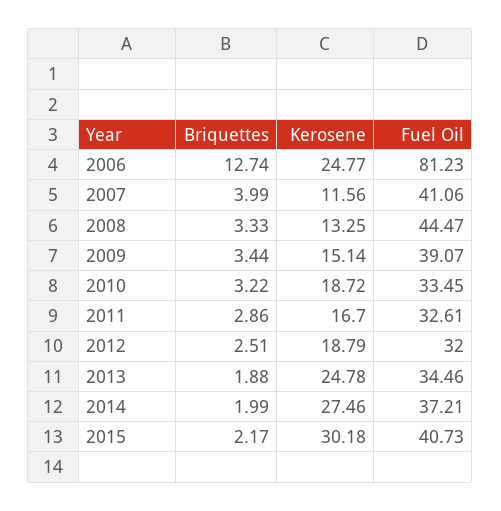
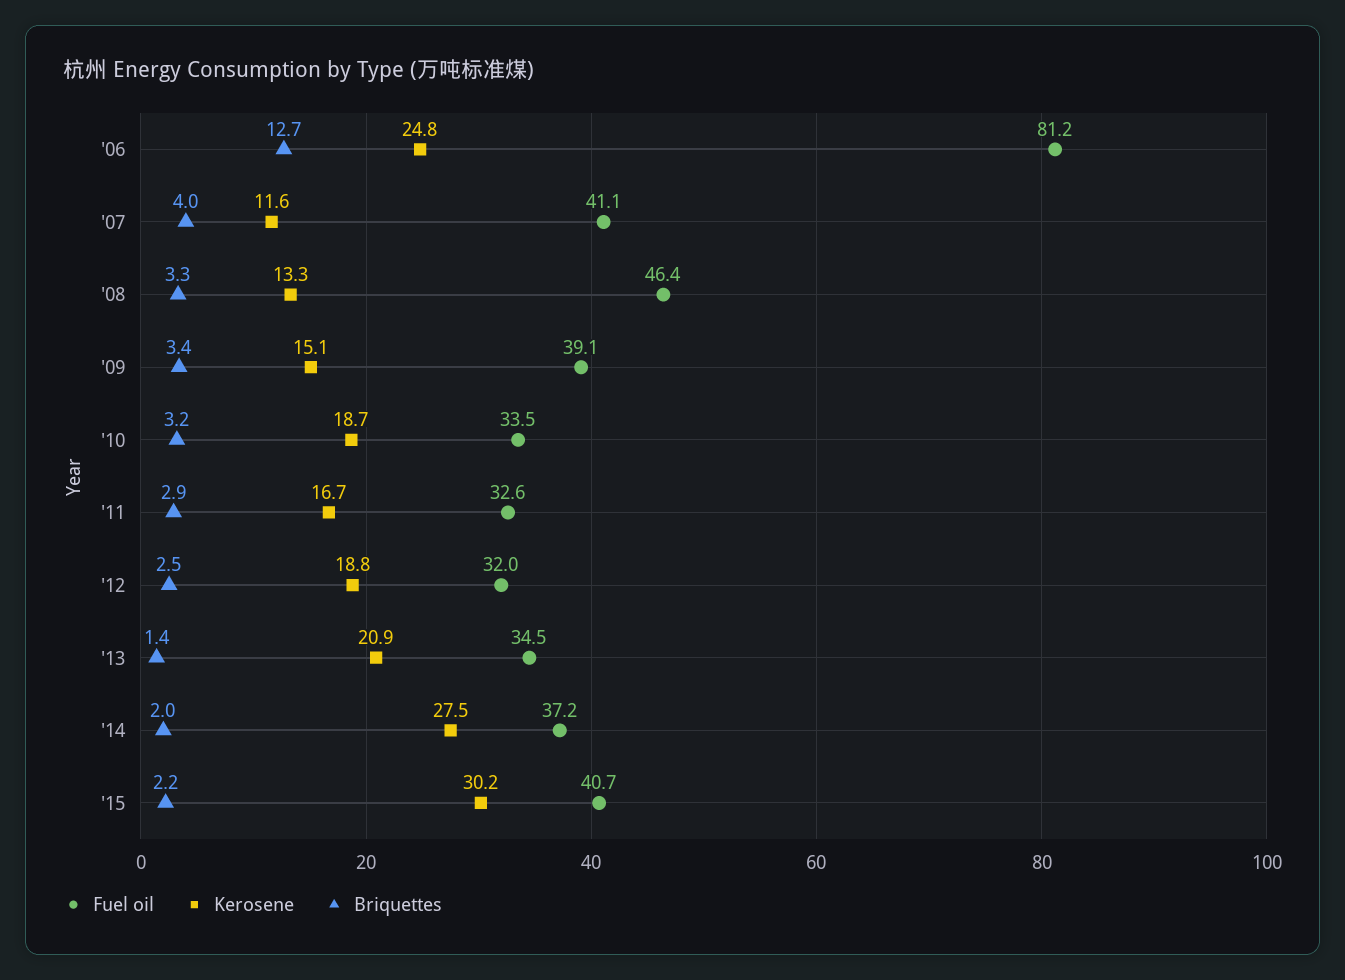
  {
    "Briquettes": {
      "2006": 12.74,
      "2007": 3.99,
      "2008": 3.33,
      "2009": 3.44,
      "2010": 3.22,
      "2011": 2.86,
      "2012": 2.51,
-     "2013": 1.88,
+     "2013": 1.4,
      "2014": 1.99,
      "2015": 2.17
    },
    "Kerosene": {
      "2006": 24.77,
      "2007": 11.56,
      "2008": 13.25,
      "2009": 15.14,
      "2010": 18.72,
      "2011": 16.7,
      "2012": 18.79,
-     "2013": 24.78,
+     "2013": 20.9,
      "2014": 27.46,
      "2015": 30.18
    },
    "Fuel Oil": {
      "2006": 81.23,
      "2007": 41.06,
-     "2008": 44.47,
+     "2008": 46.4,
      "2009": 39.07,
      "2010": 33.45,
      "2011": 32.61,
      "2012": 32,
      "2013": 34.46,
      "2014": 37.21,
      "2015": 40.73
    }
  }

